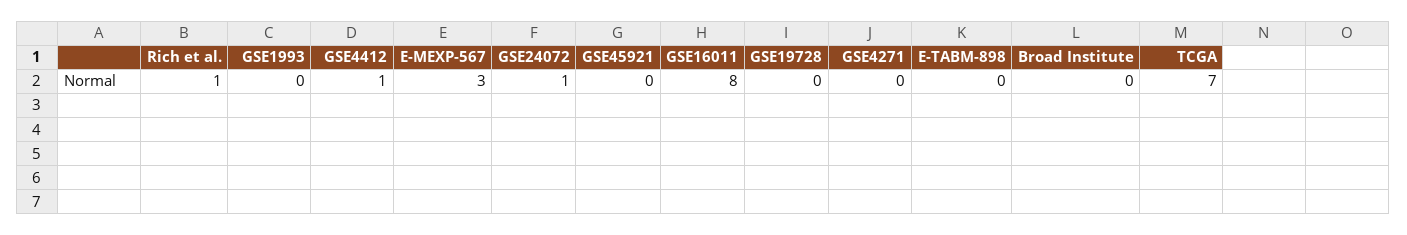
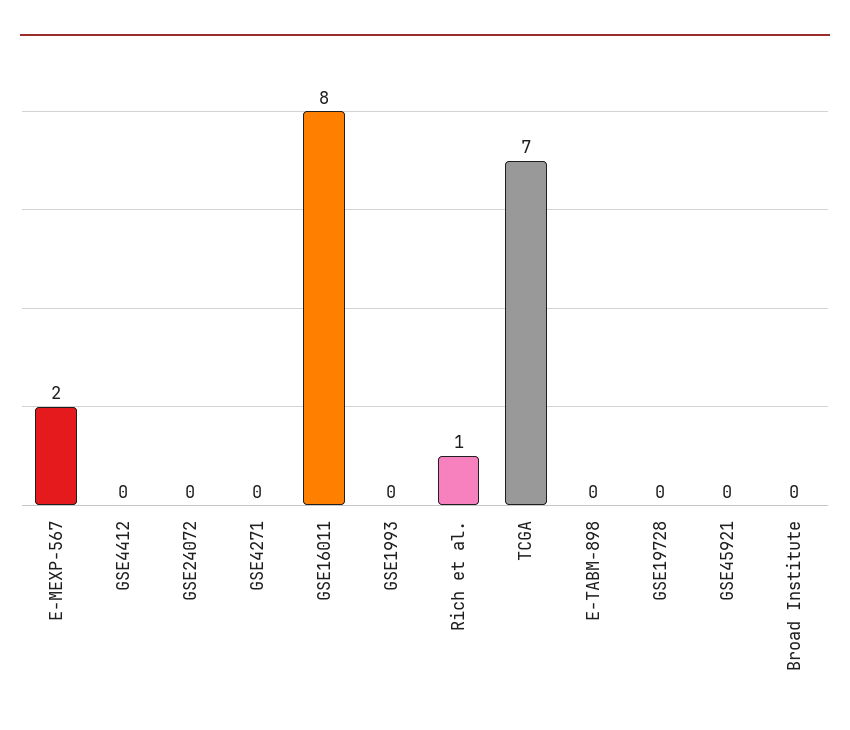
  {
    "Rich et al.": 1,
    "GSE1993": 0,
-   "GSE4412": 1,
+   "GSE4412": 0,
-   "E-MEXP-567": 3,
+   "E-MEXP-567": 2,
-   "GSE24072": 1,
+   "GSE24072": 0,
    "GSE45921": 0,
    "GSE16011": 8,
    "GSE19728": 0,
    "GSE4271": 0,
    "E-TABM-898": 0,
    "Broad Institute": 0,
    "TCGA": 7
  }

